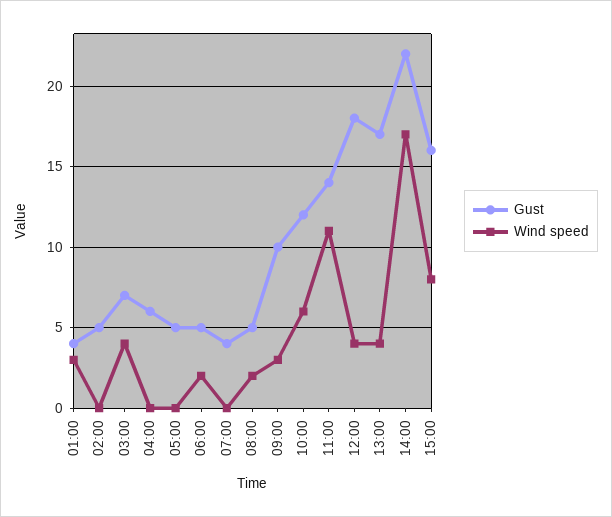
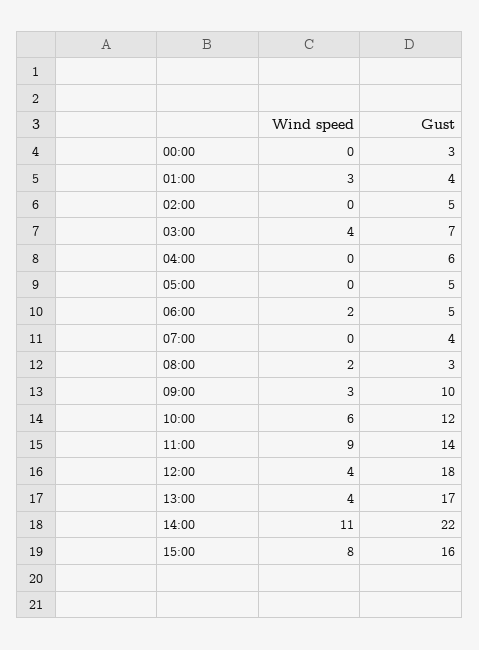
  {
    "Gust": {
      "01:00": 4,
      "02:00": 5,
      "03:00": 7,
      "04:00": 6,
      "05:00": 5,
      "06:00": 5,
      "07:00": 4,
-     "08:00": 5,
+     "08:00": 3,
      "09:00": 10,
      "10:00": 12,
      "11:00": 14,
      "12:00": 18,
      "13:00": 17,
      "14:00": 22,
-     "15:00": 16
+     "15:00": 16,
+     "00:00": 3
    },
    "Wind speed": {
      "01:00": 3,
      "02:00": 0,
      "03:00": 4,
      "04:00": 0,
      "05:00": 0,
      "06:00": 2,
      "07:00": 0,
      "08:00": 2,
      "09:00": 3,
      "10:00": 6,
-     "11:00": 11,
+     "11:00": 9,
      "12:00": 4,
      "13:00": 4,
-     "14:00": 17,
+     "14:00": 11,
-     "15:00": 8
+     "15:00": 8,
+     "00:00": 0
    }
  }

